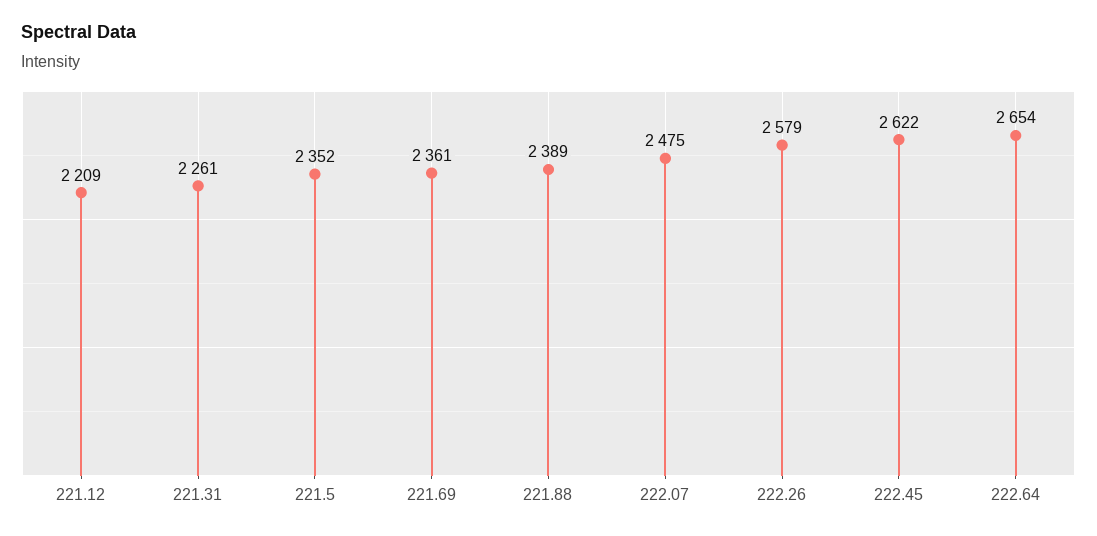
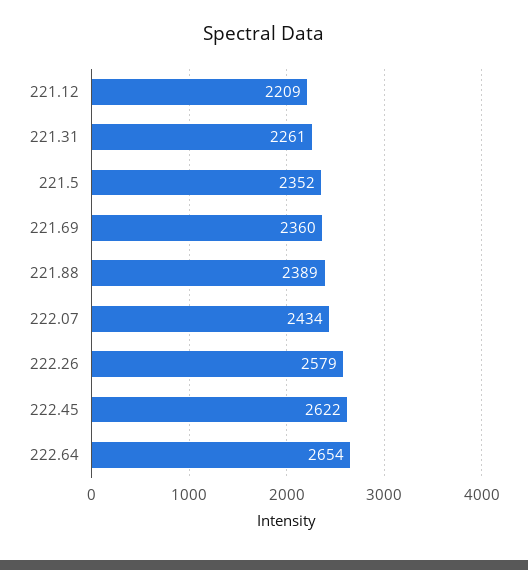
  {
    "221.12": 2209,
    "221.31": 2261,
    "221.5": 2352,
-   "221.69": 2361,
+   "221.69": 2360,
    "221.88": 2389,
-   "222.07": 2475,
+   "222.07": 2434,
    "222.26": 2579,
    "222.45": 2622,
    "222.64": 2654
  }

